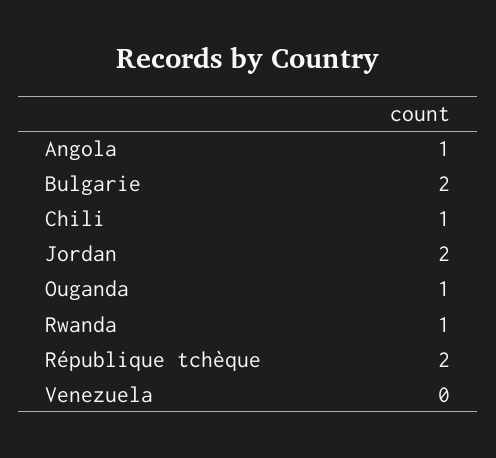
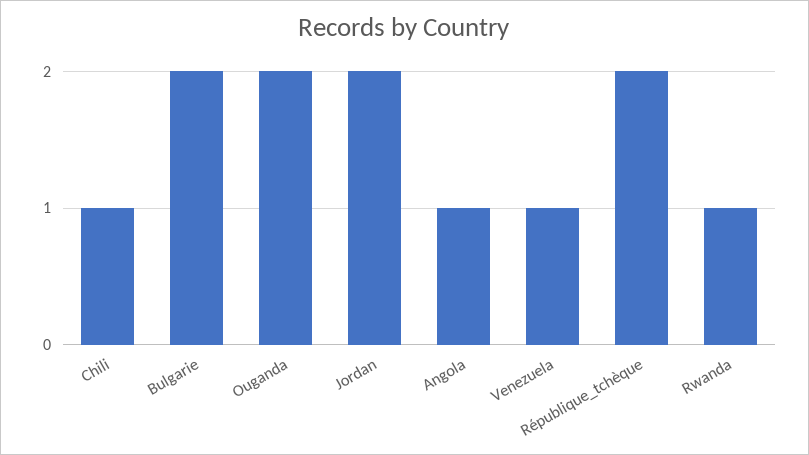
  {
    "Angola": 1,
    "Bulgarie": 2,
    "Chili": 1,
    "Jordan": 2,
-   "Ouganda": 1,
+   "Ouganda": 2,
    "Rwanda": 1,
    "République tchèque": 2,
-   "Venezuela": 0
+   "Venezuela": 1
  }

